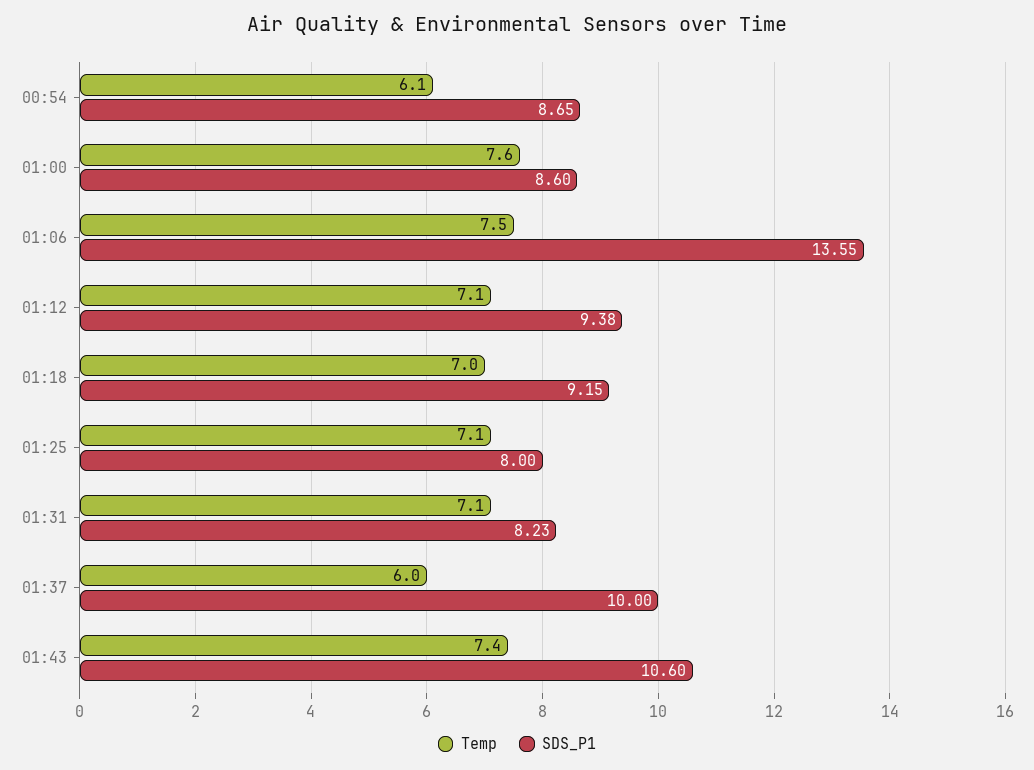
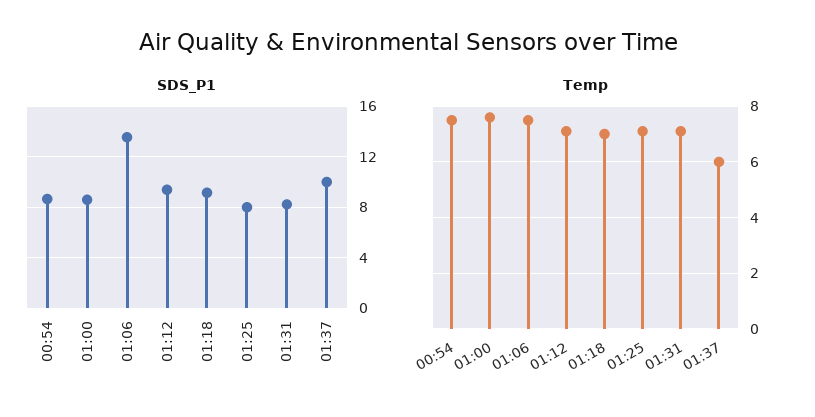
  {
    "Temp": {
-     "00:54": 6.1,
+     "00:54": 7.5,
      "01:00": 7.6,
      "01:06": 7.5,
      "01:12": 7.1,
      "01:18": 7,
      "01:25": 7.1,
      "01:31": 7.1,
-     "01:37": 6,
+     "01:37": 6
-     "01:43": 7.4
    },
    "SDS_P1": {
      "00:54": 8.65,
      "01:00": 8.6,
      "01:06": 13.55,
      "01:12": 9.38,
      "01:18": 9.15,
      "01:25": 8,
      "01:31": 8.23,
-     "01:37": 10,
+     "01:37": 10
-     "01:43": 10.6
    }
  }

